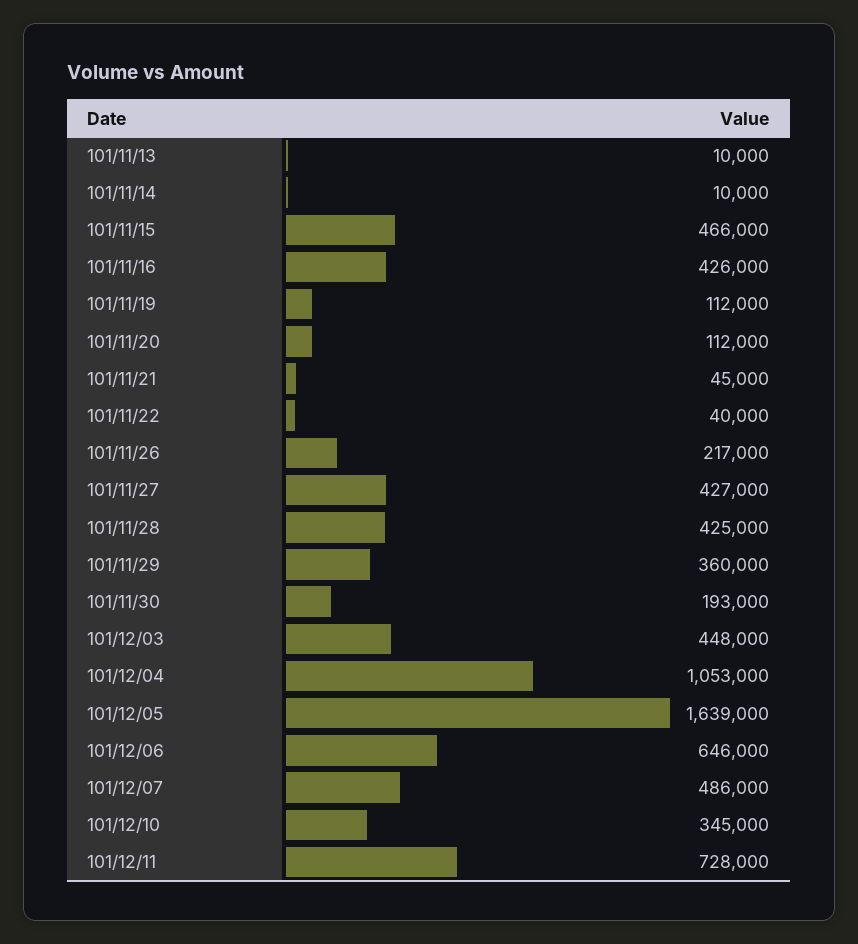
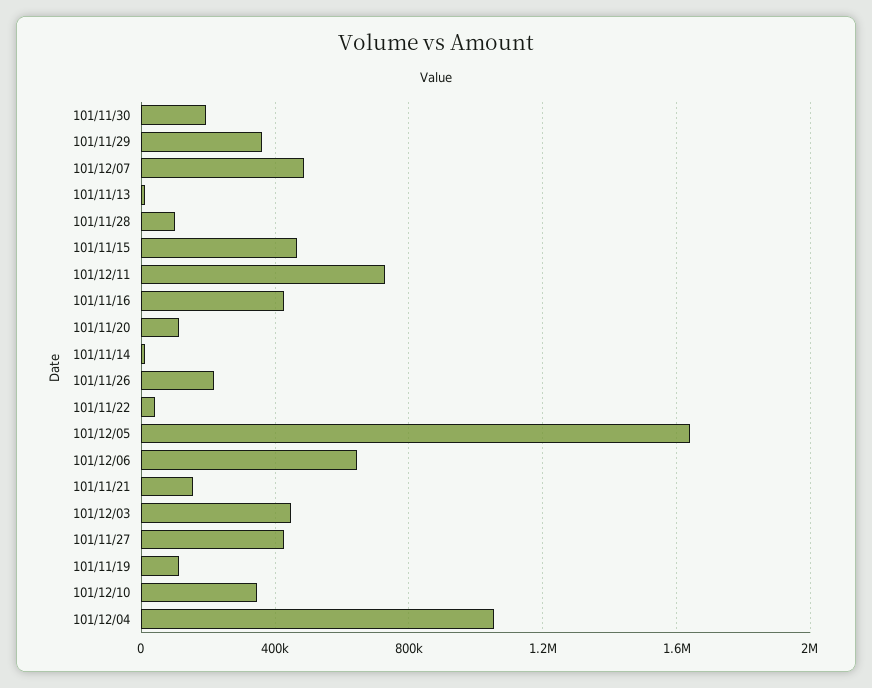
  {
    "101/11/13": 10000,
    "101/11/14": 10000,
    "101/11/15": 466000,
    "101/11/16": 426000,
    "101/11/19": 112000,
    "101/11/20": 112000,
-   "101/11/21": 45000,
+   "101/11/21": 150000,
    "101/11/22": 40000,
    "101/11/26": 217000,
    "101/11/27": 427000,
-   "101/11/28": 425000,
+   "101/11/28": 100000,
    "101/11/29": 360000,
    "101/11/30": 193000,
    "101/12/03": 448000,
    "101/12/04": 1053000,
    "101/12/05": 1639000,
    "101/12/06": 646000,
    "101/12/07": 486000,
    "101/12/10": 345000,
    "101/12/11": 728000
  }

